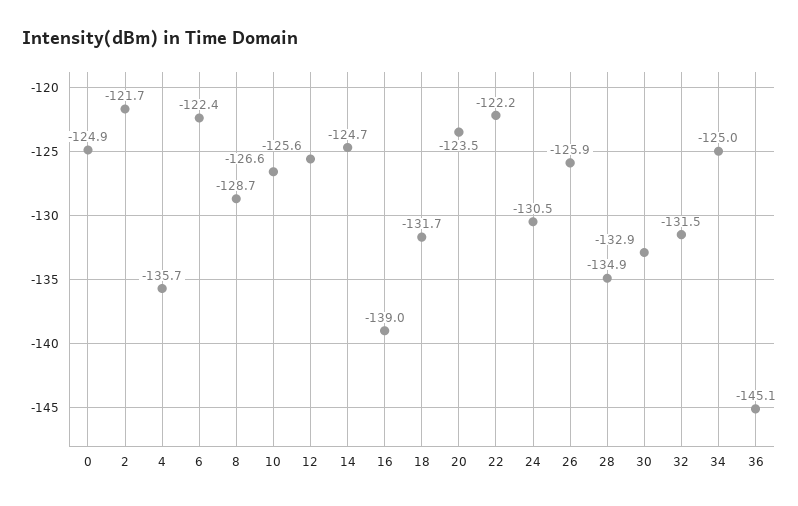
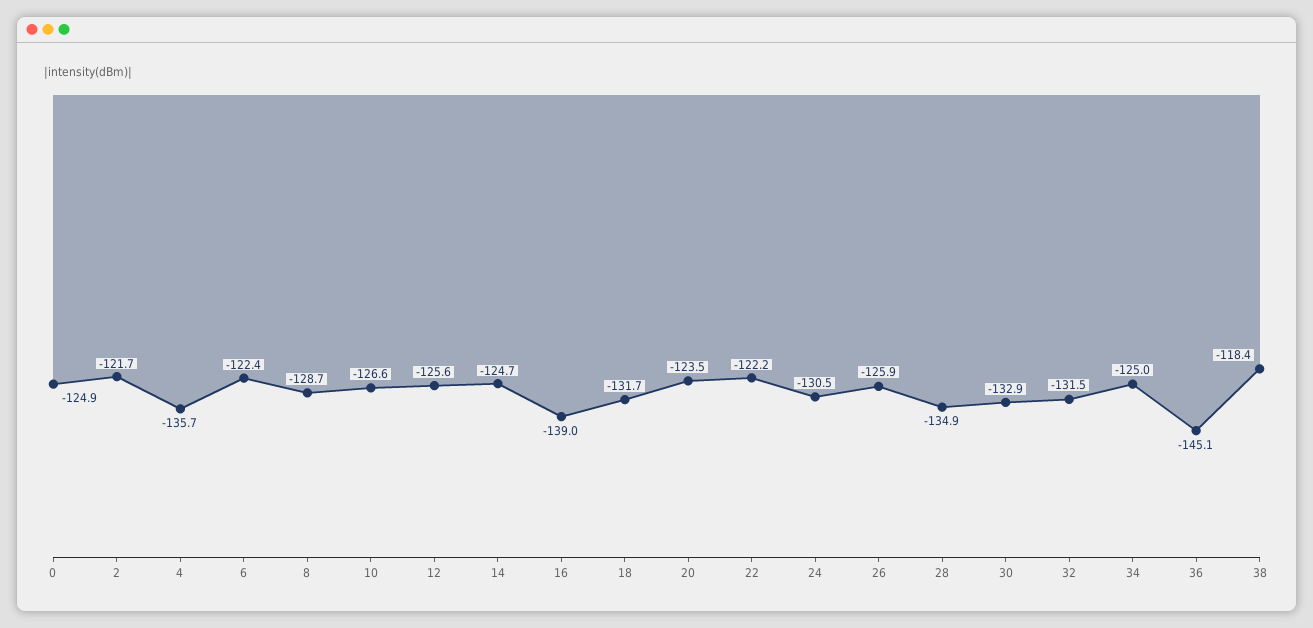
  {
    "0": -124.9,
    "2": -121.7,
    "4": -135.7,
    "6": -122.4,
    "8": -128.7,
    "10": -126.6,
    "12": -125.6,
    "14": -124.7,
    "16": -139,
    "18": -131.7,
    "20": -123.5,
    "22": -122.2,
    "24": -130.5,
    "26": -125.9,
    "28": -134.9,
    "30": -132.9,
    "32": -131.5,
    "34": -125,
-   "36": -145.1
+   "36": -145.1,
+   "38": -118.4
  }

